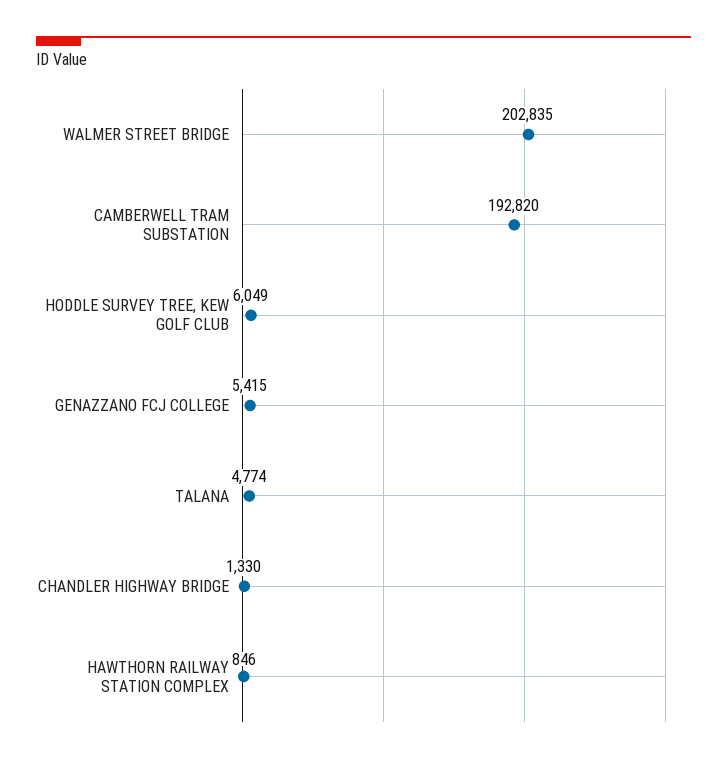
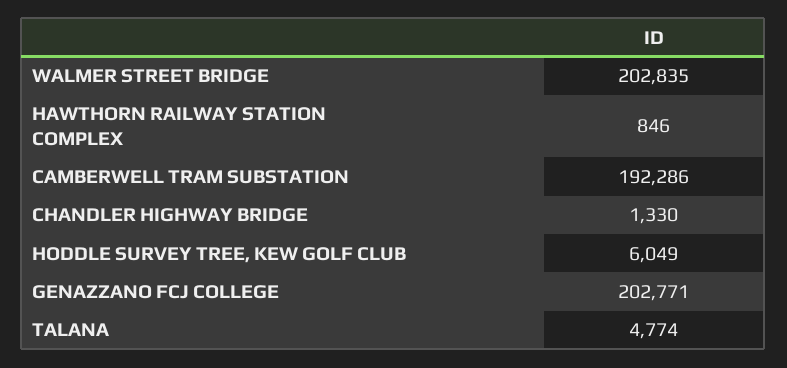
  {
    "WALMER STREET BRIDGE": 202835,
-   "CAMBERWELL TRAM SUBSTATION": 192820,
+   "CAMBERWELL TRAM SUBSTATION": 192286,
    "HODDLE SURVEY TREE, KEW GOLF CLUB": 6049,
-   "GENAZZANO FCJ COLLEGE": 5415,
+   "GENAZZANO FCJ COLLEGE": 202771,
    "TALANA": 4774,
    "CHANDLER HIGHWAY BRIDGE": 1330,
    "HAWTHORN RAILWAY STATION COMPLEX": 846
  }

